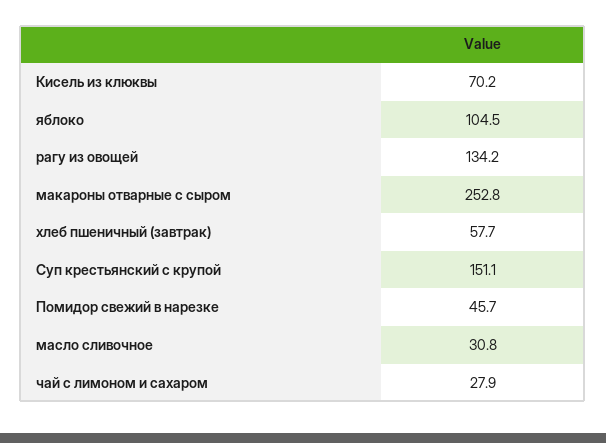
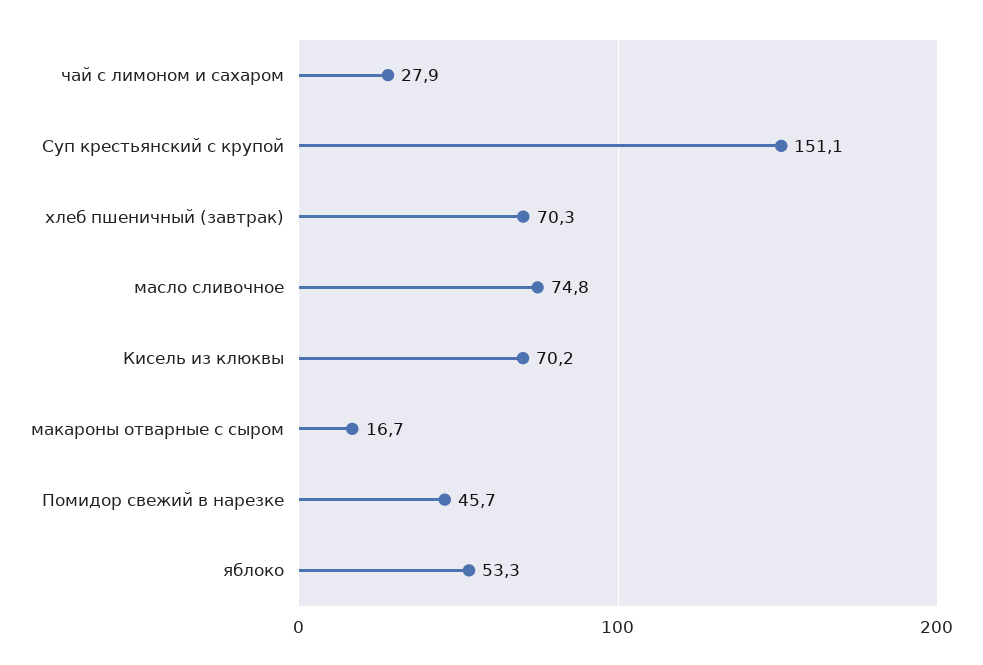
  {
    "Кисель из клюквы": 70.2,
-   "яблоко": 104.5,
+   "яблоко": 53.3,
-   "рагу из овощей": 134.2,
-   "макароны отварные с сыром": 252.8,
+   "макароны отварные с сыром": 16.7,
-   "хлеб пшеничный (завтрак)": 57.7,
+   "хлеб пшеничный (завтрак)": 70.3,
    "Суп крестьянский с крупой": 151.1,
    "Помидор свежий в нарезке": 45.7,
-   "масло сливочное": 30.8,
+   "масло сливочное": 74.8,
    "чай с лимоном и сахаром": 27.9
  }

